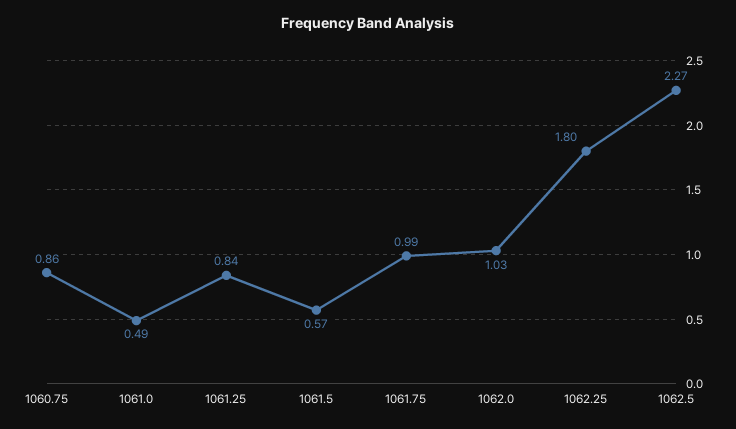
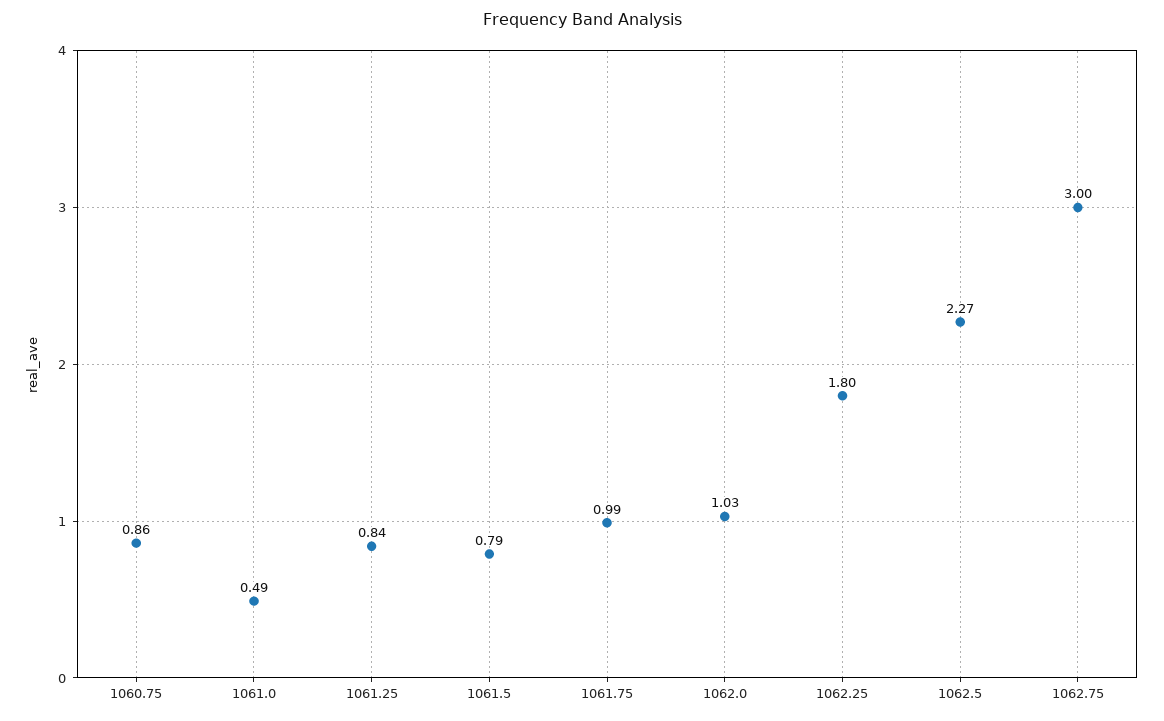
  {
    "1060.75": 0.86,
    "1061.0": 0.49,
    "1061.25": 0.84,
-   "1061.5": 0.57,
+   "1061.5": 0.79,
    "1061.75": 0.99,
    "1062.0": 1.03,
    "1062.25": 1.8,
-   "1062.5": 2.27
+   "1062.5": 2.27,
+   "1062.75": 3
  }

